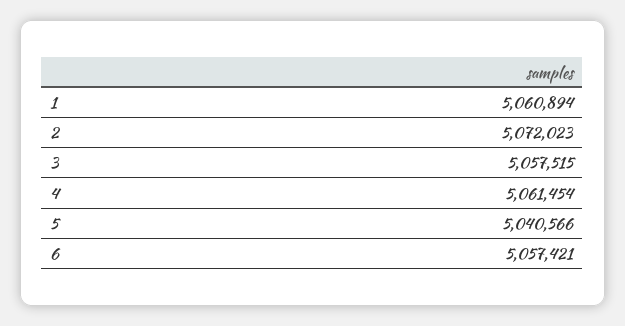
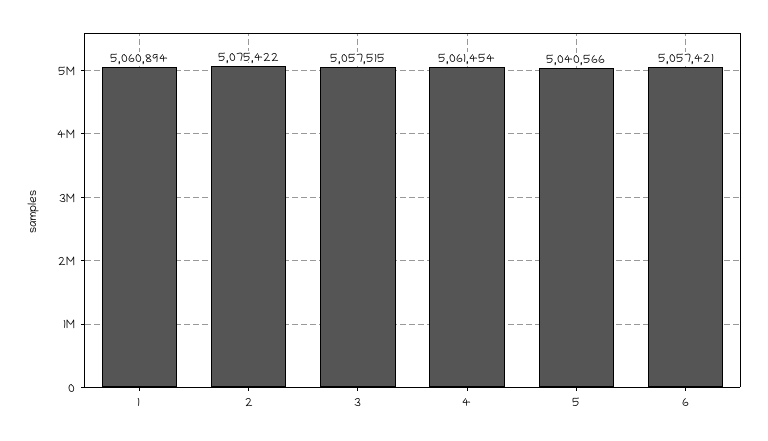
  {
    "1": 5060894,
-   "2": 5072023,
+   "2": 5075422,
    "3": 5057515,
    "4": 5061454,
    "5": 5040566,
    "6": 5057421
  }

